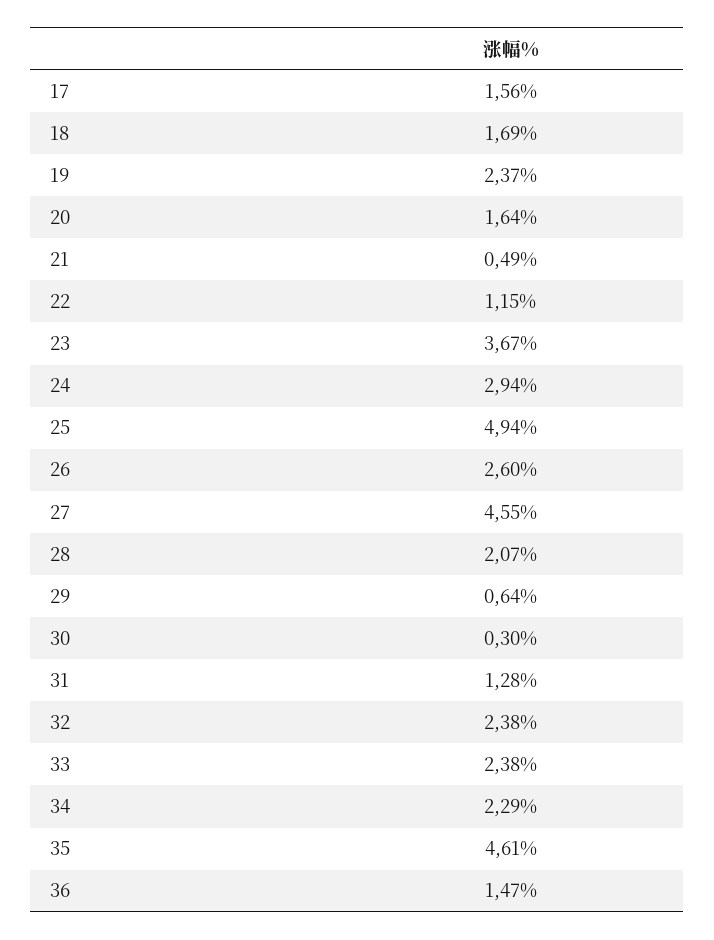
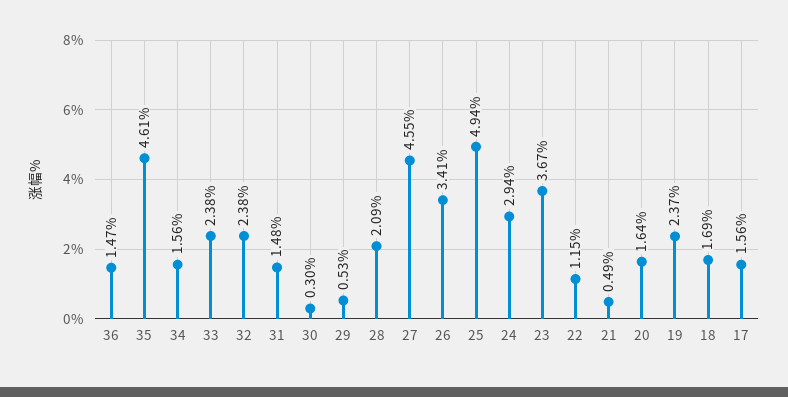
  {
    "17": 1.56,
    "18": 1.69,
    "19": 2.37,
    "20": 1.64,
    "21": 0.49,
    "22": 1.15,
    "23": 3.67,
    "24": 2.94,
    "25": 4.94,
-   "26": 2.6,
+   "26": 3.41,
    "27": 4.55,
-   "28": 2.07,
+   "28": 2.09,
-   "29": 0.64,
+   "29": 0.53,
    "30": 0.3,
-   "31": 1.28,
+   "31": 1.48,
    "32": 2.38,
    "33": 2.38,
-   "34": 2.29,
+   "34": 1.56,
    "35": 4.61,
    "36": 1.47
  }

